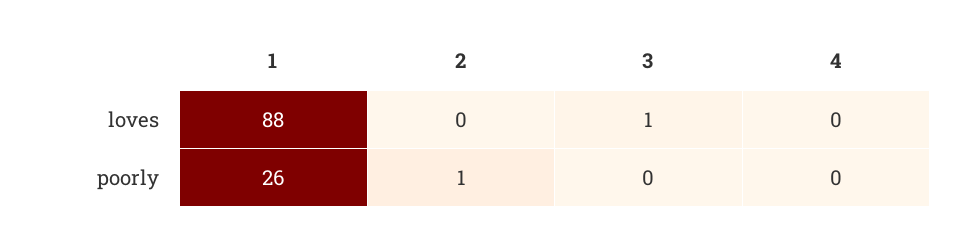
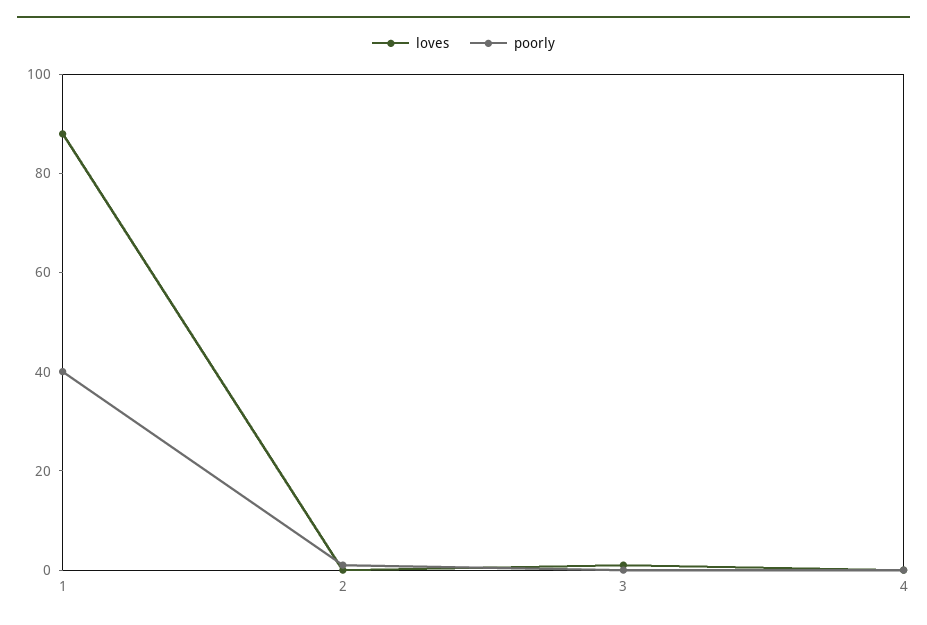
  {
    "loves": {
      "1": 88,
      "2": 0,
      "3": 1,
      "4": 0
    },
    "poorly": {
-     "1": 26,
+     "1": 40,
      "2": 1,
      "3": 0,
      "4": 0
    }
  }

